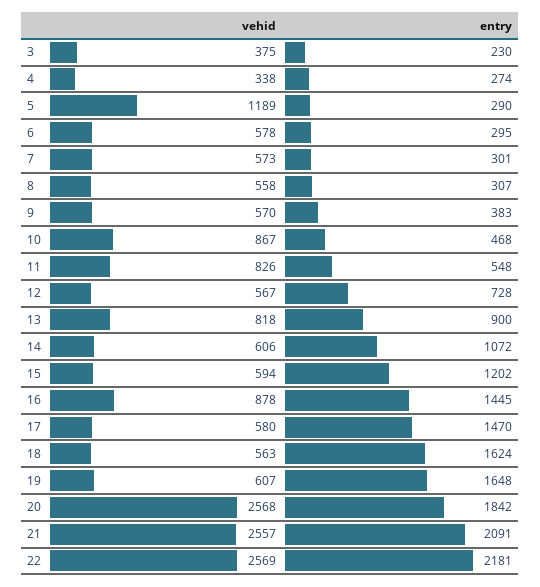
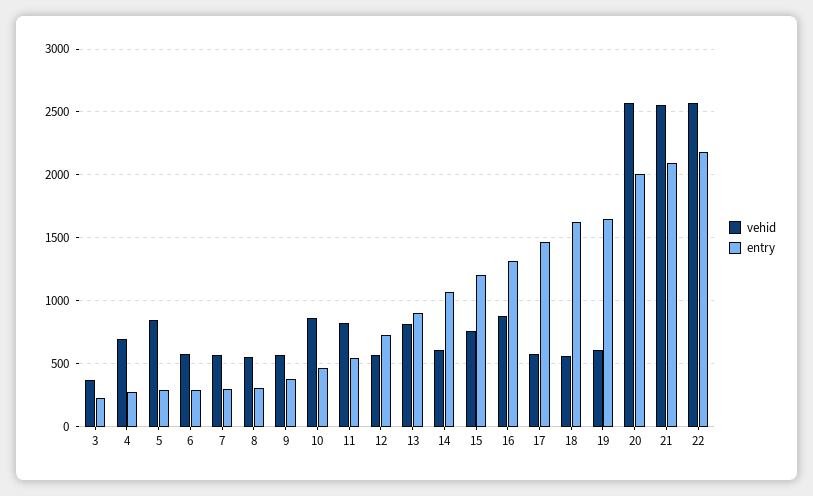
  {
    "vehid": {
      "3": 375,
-     "4": 338,
+     "4": 700,
-     "5": 1189,
+     "5": 850,
      "6": 578,
      "7": 573,
      "8": 558,
      "9": 570,
      "10": 867,
      "11": 826,
      "12": 567,
      "13": 818,
      "14": 606,
-     "15": 594,
+     "15": 750,
      "16": 878,
      "17": 580,
      "18": 563,
      "19": 607,
      "20": 2568,
      "21": 2557,
      "22": 2569
    },
    "entry": {
      "3": 230,
      "4": 274,
      "5": 290,
      "6": 295,
      "7": 301,
      "8": 307,
      "9": 383,
      "10": 468,
      "11": 548,
      "12": 728,
      "13": 900,
      "14": 1072,
      "15": 1202,
-     "16": 1445,
+     "16": 1300,
      "17": 1470,
      "18": 1624,
      "19": 1648,
-     "20": 1842,
+     "20": 2000,
      "21": 2091,
      "22": 2181
    }
  }

